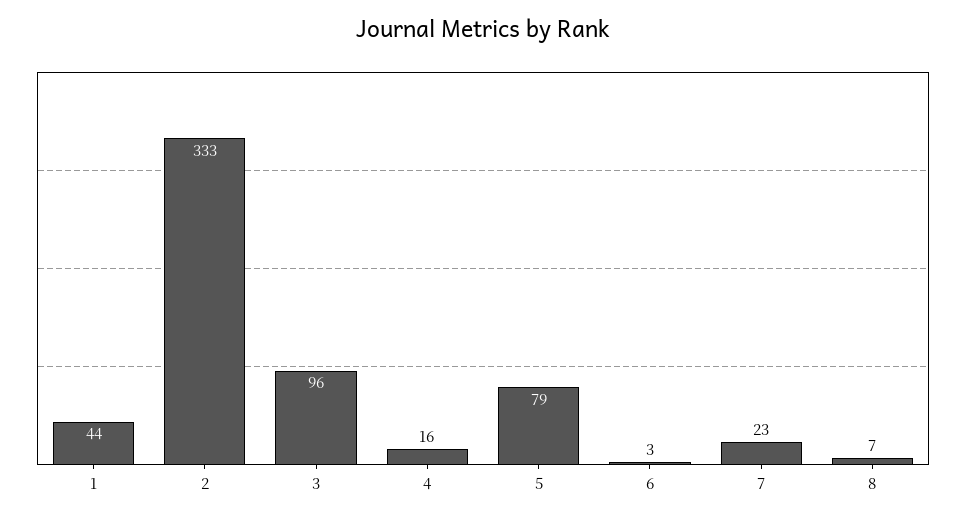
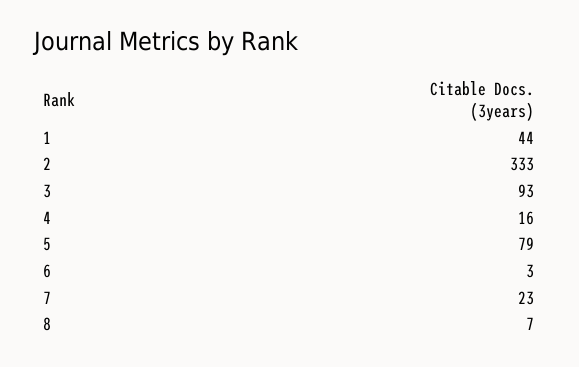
  {
    "1": 44,
    "2": 333,
-   "3": 96,
+   "3": 93,
    "4": 16,
    "5": 79,
    "6": 3,
    "7": 23,
    "8": 7
  }

